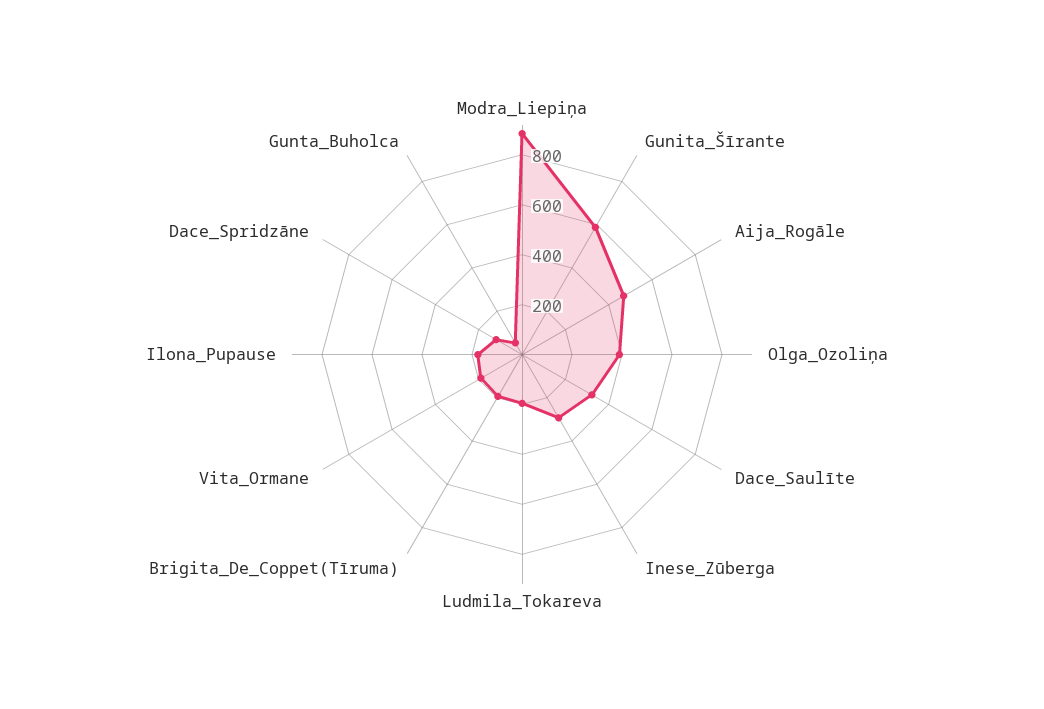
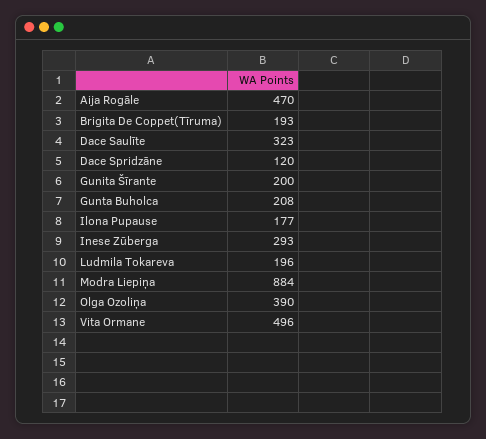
  {
    "Modra_Liepiņa": 884,
-   "Gunita_Šīrante": 600,
+   "Gunita_Šīrante": 200,
    "Aija_Rogāle": 470,
    "Olga_Ozoliņa": 390,
    "Dace_Saulīte": 323,
    "Inese_Zūberga": 293,
    "Ludmila_Tokareva": 196,
    "Brigita_De_Coppet(Tīruma)": 193,
-   "Vita_Ormane": 200,
+   "Vita_Ormane": 496,
    "Ilona_Pupause": 177,
    "Dace_Spridzāne": 120,
-   "Gunta_Buholca": 50
+   "Gunta_Buholca": 208
  }

